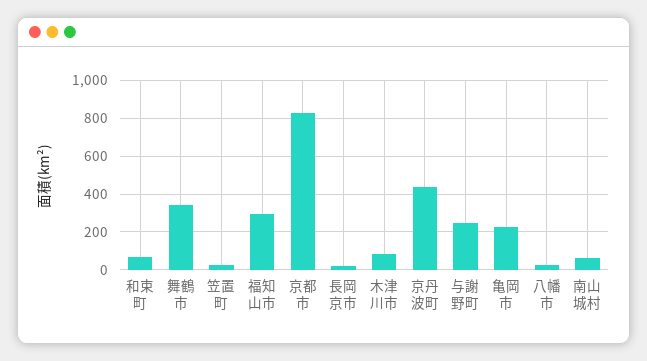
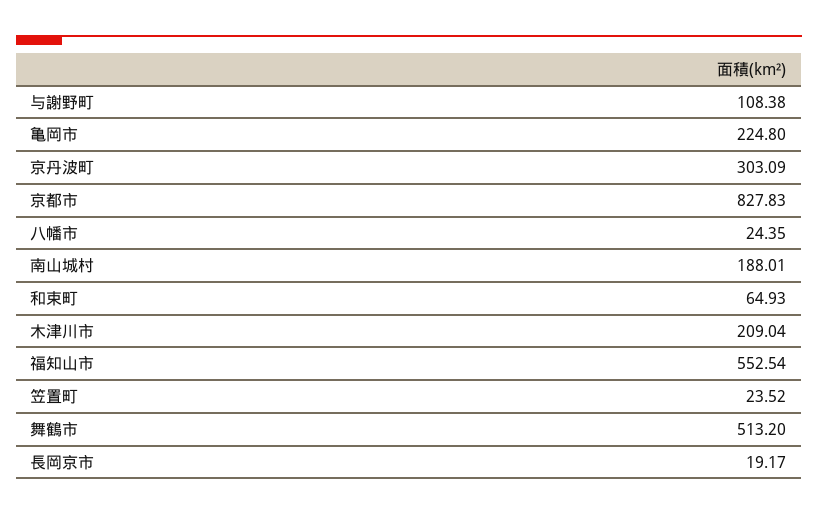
  {
    "和束町": 64.93,
-   "舞鶴市": 350,
+   "舞鶴市": 513.2,
    "笠置町": 23.52,
-   "福知山市": 300,
+   "福知山市": 552.54,
    "京都市": 827.83,
    "長岡京市": 19.17,
-   "木津川市": 100,
+   "木津川市": 209.04,
-   "京丹波町": 450,
+   "京丹波町": 303.09,
-   "与謝野町": 250,
+   "与謝野町": 108.38,
    "亀岡市": 224.8,
    "八幡市": 24.35,
-   "南山城村": 50
+   "南山城村": 188.01
  }

